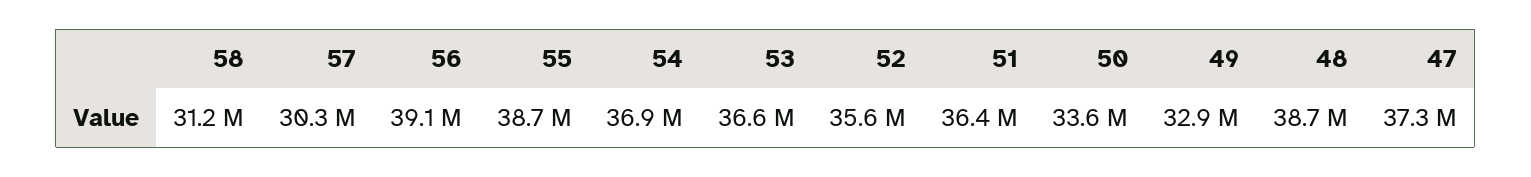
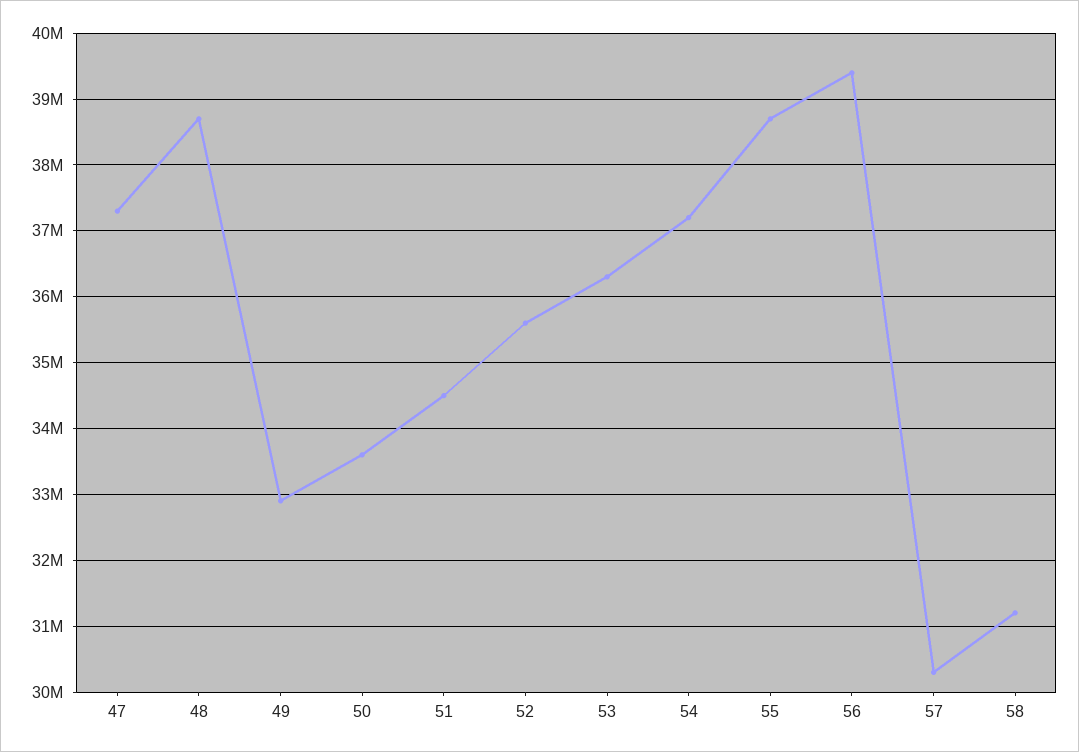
  {
    "58": 31200000,
    "57": 30300000,
-   "56": 39100000,
+   "56": 39400000,
    "55": 38700000,
-   "54": 36900000,
+   "54": 37200000,
-   "53": 36600000,
+   "53": 36300000,
    "52": 35600000,
-   "51": 36400000,
+   "51": 34500000,
    "50": 33600000,
    "49": 32900000,
    "48": 38700000,
    "47": 37300000
  }

